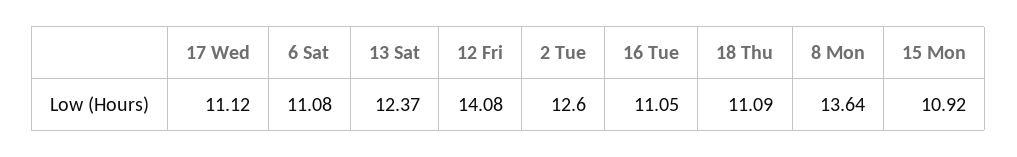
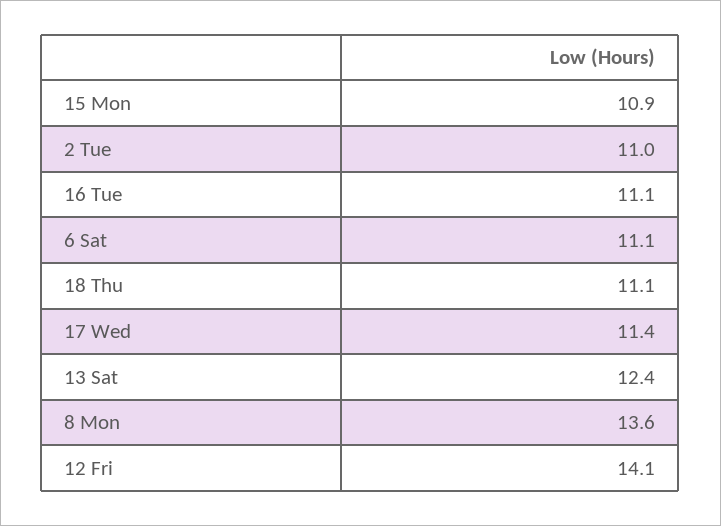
  {
-   "17 Wed": 11.12,
+   "17 Wed": 11.4,
    "6 Sat": 11.08,
    "13 Sat": 12.37,
    "12 Fri": 14.08,
-   "2 Tue": 12.6,
+   "2 Tue": 11,
    "16 Tue": 11.05,
    "18 Thu": 11.09,
    "8 Mon": 13.64,
    "15 Mon": 10.92
  }

